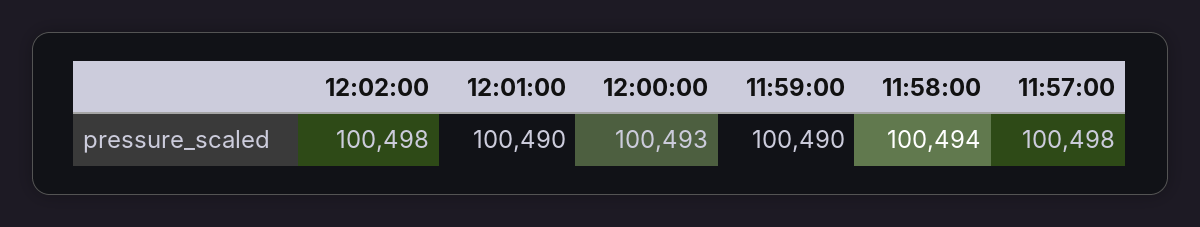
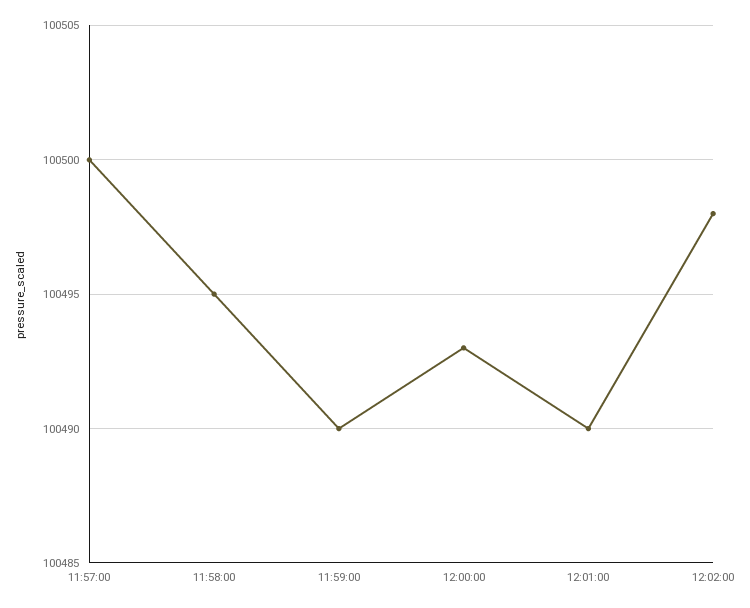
  {
    "12:02:00": 100498,
    "12:01:00": 100490,
    "12:00:00": 100493,
    "11:59:00": 100490,
-   "11:58:00": 100494,
+   "11:58:00": 100495,
-   "11:57:00": 100498
+   "11:57:00": 100500
  }

